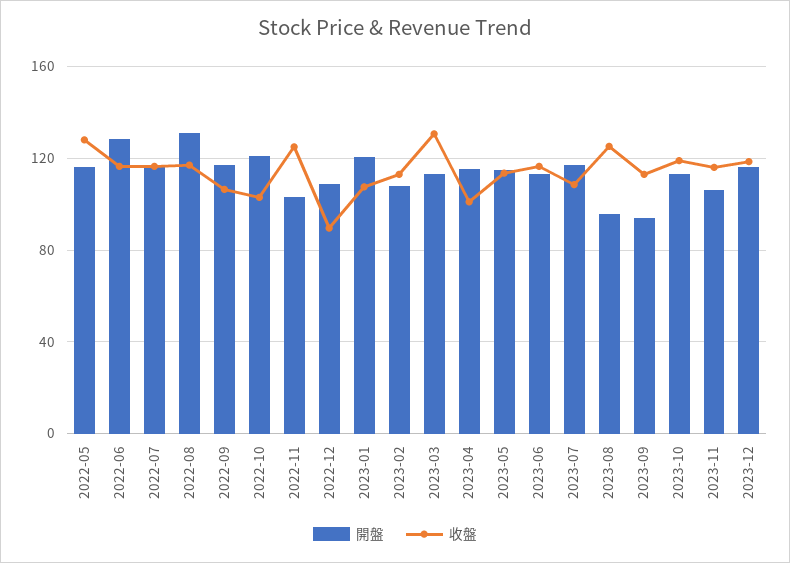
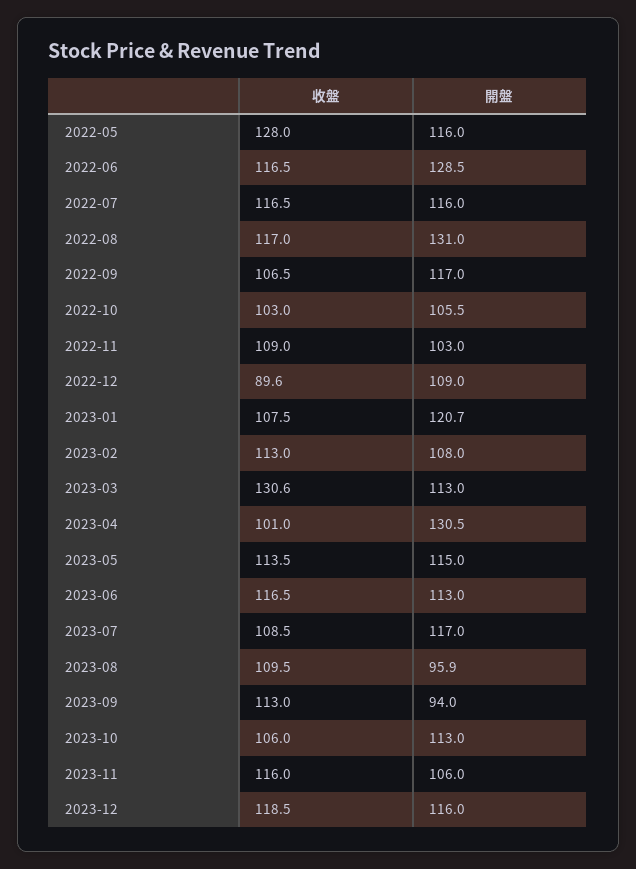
  {
    "開盤": {
      "2022-05": 116,
      "2022-06": 128.5,
      "2022-07": 116,
      "2022-08": 131,
      "2022-09": 117,
-     "2022-10": 120,
+     "2022-10": 105.5,
      "2022-11": 103,
      "2022-12": 109,
      "2023-01": 120.7,
      "2023-02": 108,
      "2023-03": 113,
-     "2023-04": 115,
+     "2023-04": 130.5,
      "2023-05": 115,
      "2023-06": 113,
      "2023-07": 117,
      "2023-08": 95.9,
      "2023-09": 94,
      "2023-10": 113,
      "2023-11": 106,
      "2023-12": 116
    },
    "收盤": {
      "2022-05": 128,
      "2022-06": 116.5,
      "2022-07": 116.5,
      "2022-08": 117,
      "2022-09": 106.5,
      "2022-10": 103,
-     "2022-11": 125,
+     "2022-11": 109,
      "2022-12": 89.6,
      "2023-01": 107.5,
      "2023-02": 113,
      "2023-03": 130.6,
      "2023-04": 101,
      "2023-05": 113.5,
      "2023-06": 116.5,
      "2023-07": 108.5,
-     "2023-08": 125,
+     "2023-08": 109.5,
      "2023-09": 113,
-     "2023-10": 120,
+     "2023-10": 106,
      "2023-11": 116,
      "2023-12": 118.5
    }
  }

